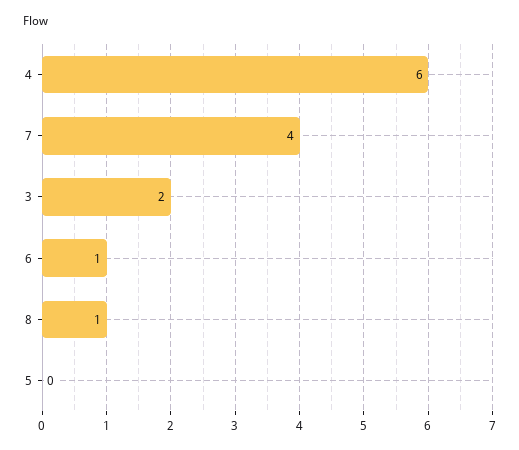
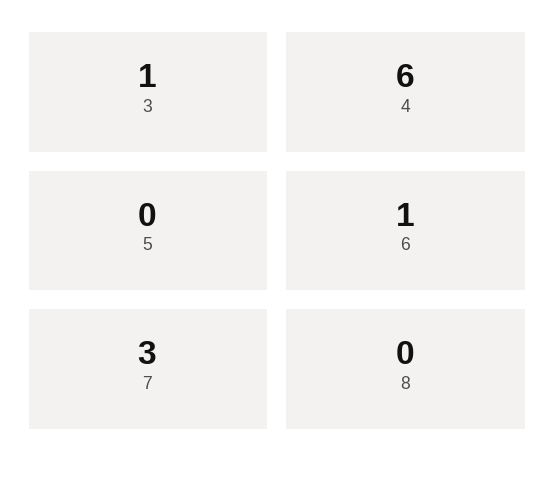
  {
    "4": 6,
-   "7": 4,
+   "7": 3,
-   "3": 2,
+   "3": 1,
    "6": 1,
-   "8": 1,
+   "8": 0,
    "5": 0
  }

